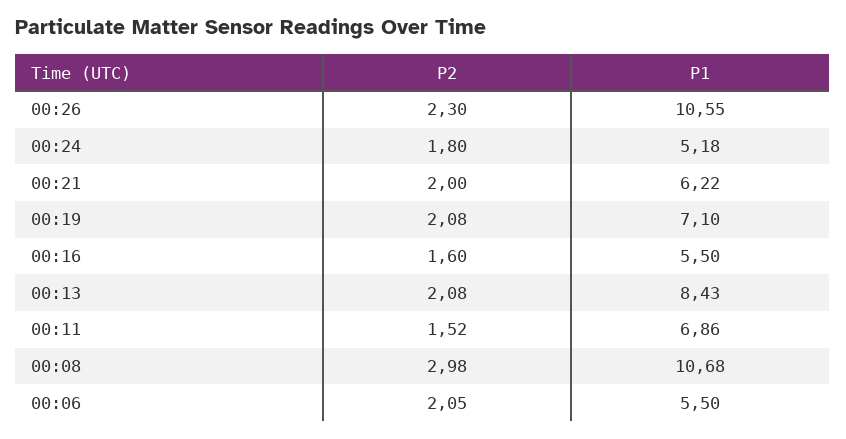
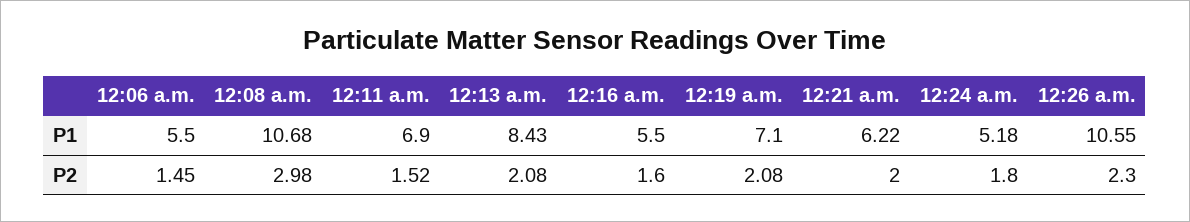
  {
    "P2": {
      "00:26": 2.3,
      "00:24": 1.8,
      "00:21": 2,
      "00:19": 2.08,
      "00:16": 1.6,
      "00:13": 2.08,
      "00:11": 1.52,
      "00:08": 2.98,
-     "00:06": 2.05
+     "00:06": 1.45
    },
    "P1": {
      "00:26": 10.55,
      "00:24": 5.18,
      "00:21": 6.22,
      "00:19": 7.1,
      "00:16": 5.5,
      "00:13": 8.43,
-     "00:11": 6.86,
+     "00:11": 6.9,
      "00:08": 10.68,
      "00:06": 5.5
    }
  }

